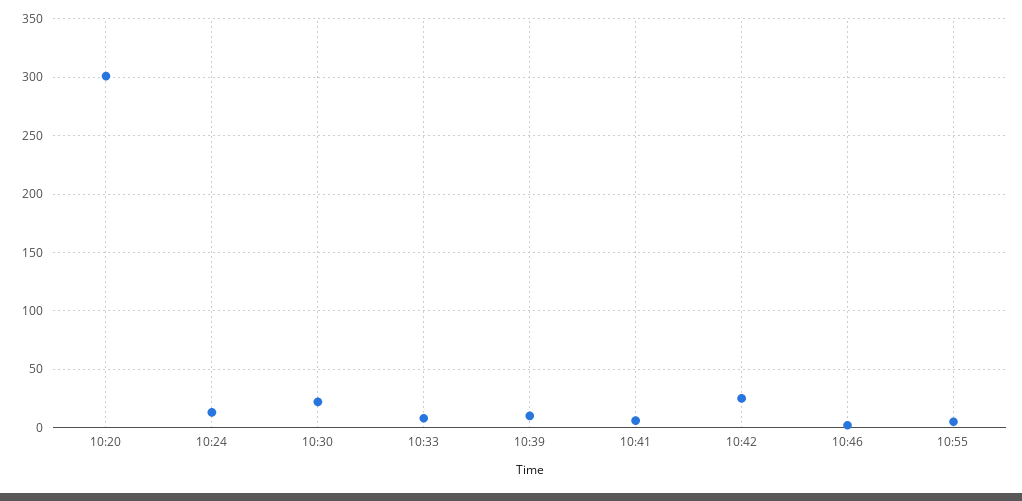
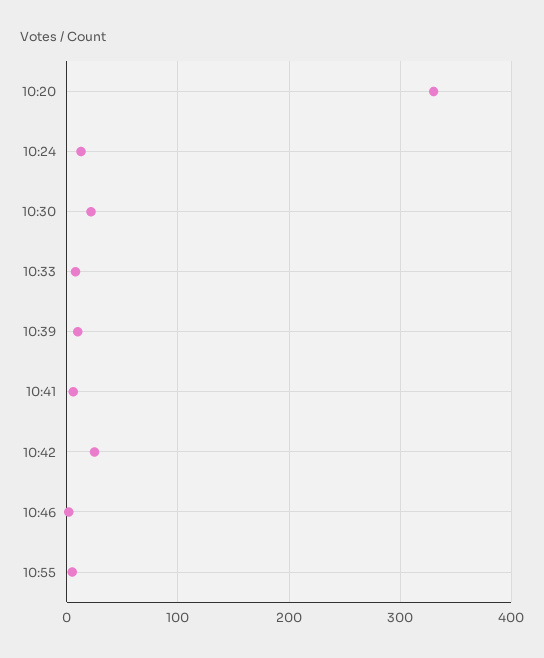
  {
-   "10:20": 300,
+   "10:20": 330,
    "10:24": 10,
    "10:30": 20,
    "10:33": 10,
    "10:39": 10,
    "10:41": 10,
    "10:42": 30,
    "10:46": 0,
    "10:55": 10
  }

